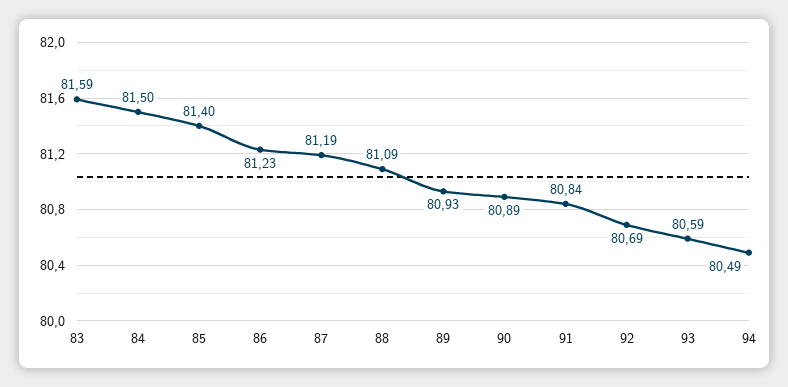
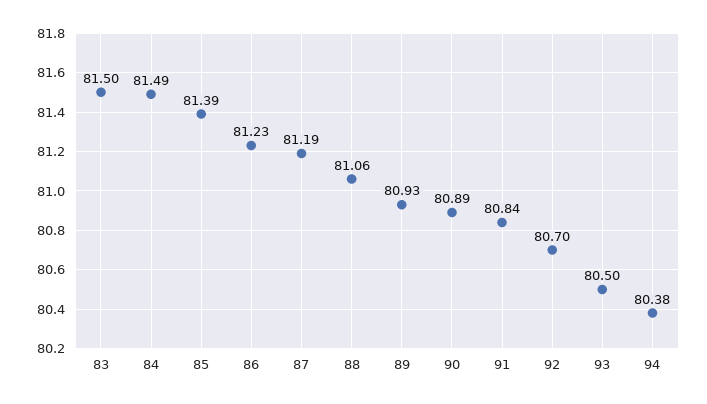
  {
-   "83": 81.59,
+   "83": 81.5,
-   "84": 81.5,
+   "84": 81.49,
-   "85": 81.4,
+   "85": 81.39,
    "86": 81.23,
    "87": 81.19,
-   "88": 81.09,
+   "88": 81.06,
    "89": 80.93,
    "90": 80.89,
    "91": 80.84,
-   "92": 80.69,
+   "92": 80.7,
-   "93": 80.59,
+   "93": 80.5,
-   "94": 80.49
+   "94": 80.38
  }

